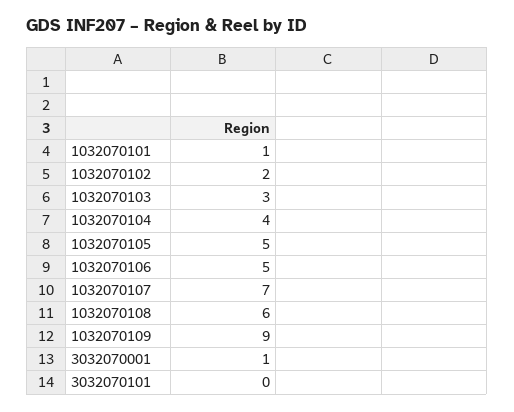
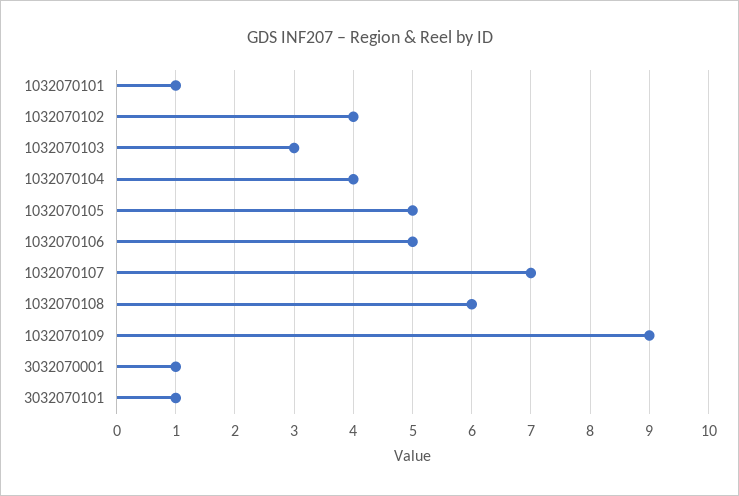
  {
    "1032070101": 1,
-   "1032070102": 2,
+   "1032070102": 4,
    "1032070103": 3,
    "1032070104": 4,
    "1032070105": 5,
    "1032070106": 5,
    "1032070107": 7,
    "1032070108": 6,
    "1032070109": 9,
    "3032070001": 1,
-   "3032070101": 0
+   "3032070101": 1
  }

